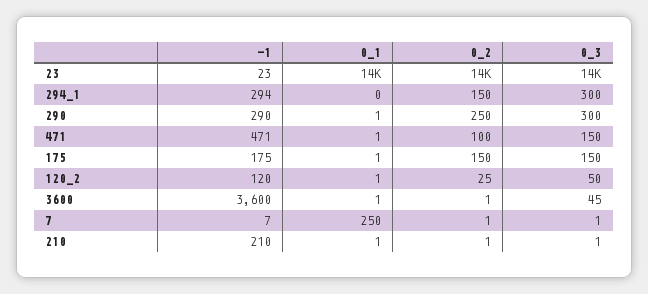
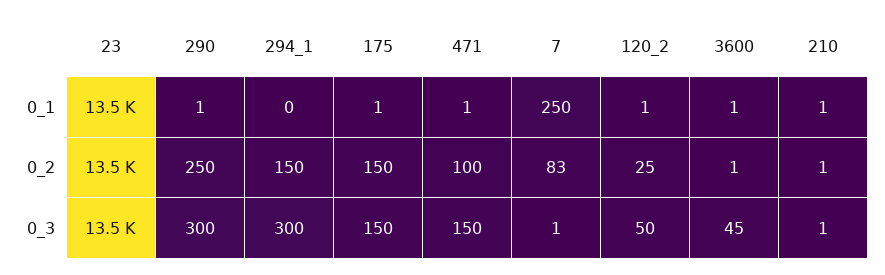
  {
-   "-1": {
-     "23": 23,
-     "294_1": 294,
-     "290": 290,
-     "471": 471,
-     "175": 175,
-     "120_2": 120,
-     "3600": 3600,
-     "7": 7,
-     "210": 210
-   },
    "0_1": {
      "23": 13500,
      "294_1": 0,
      "290": 1,
      "471": 1,
      "175": 1,
      "120_2": 1,
      "3600": 1,
      "7": 250,
      "210": 1
    },
    "0_2": {
      "23": 13500,
      "294_1": 150,
      "290": 250,
      "471": 100,
      "175": 150,
      "120_2": 25,
      "3600": 1,
-     "7": 1,
+     "7": 83,
      "210": 1
    },
    "0_3": {
      "23": 13500,
      "294_1": 300,
      "290": 300,
      "471": 150,
      "175": 150,
      "120_2": 50,
      "3600": 45,
      "7": 1,
      "210": 1
    }
  }

